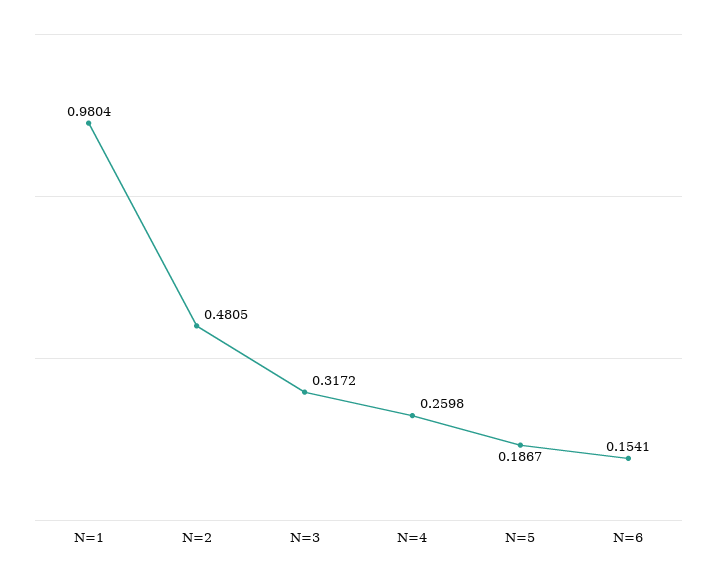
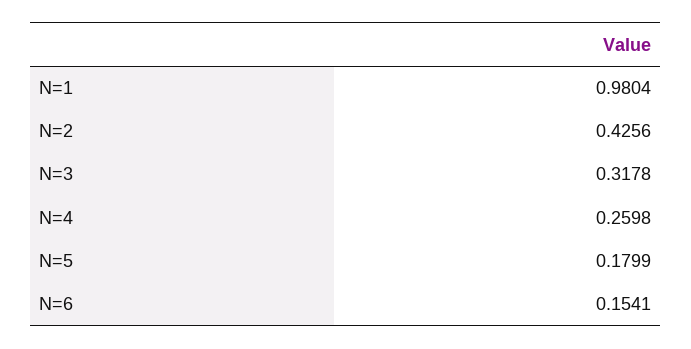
  {
    "N=1": 0.9804,
-   "N=2": 0.4805,
+   "N=2": 0.4256,
-   "N=3": 0.3172,
+   "N=3": 0.3178,
    "N=4": 0.2598,
-   "N=5": 0.1867,
+   "N=5": 0.1799,
    "N=6": 0.1541
  }

